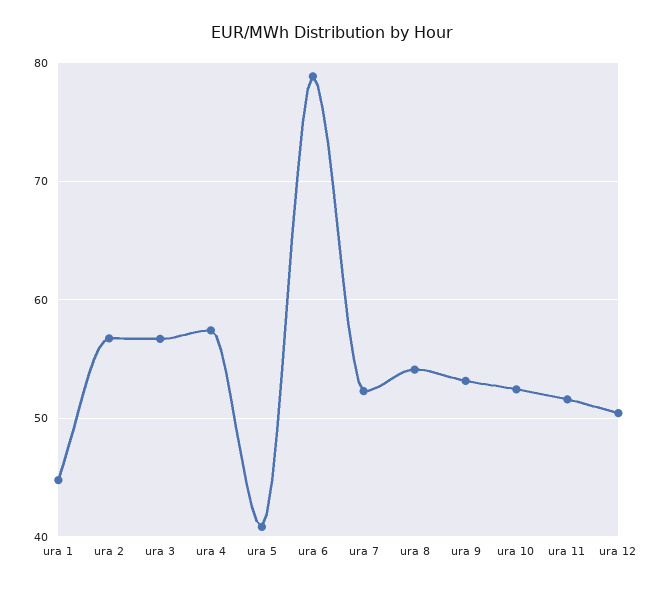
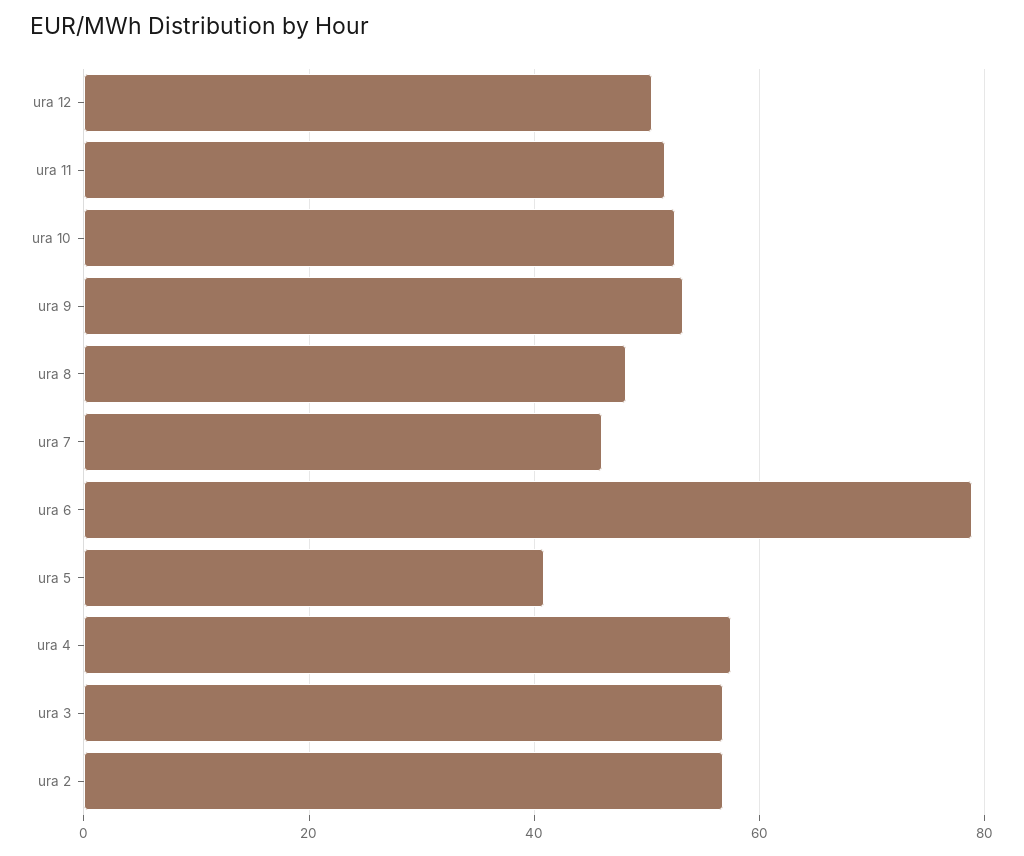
  {
-   "ura 1": 45,
    "ura 2": 57,
    "ura 3": 57,
    "ura 4": 57,
    "ura 5": 41,
    "ura 6": 79,
-   "ura 7": 52,
+   "ura 7": 46,
-   "ura 8": 54,
+   "ura 8": 48,
    "ura 9": 53,
    "ura 10": 52,
    "ura 11": 52,
    "ura 12": 50
  }

